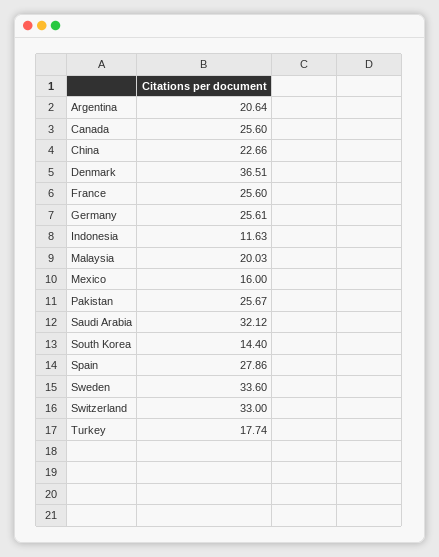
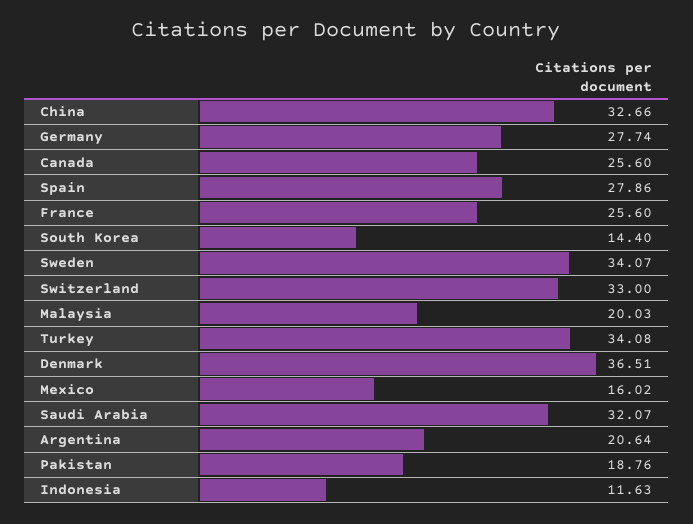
  {
    "Argentina": 20.64,
    "Canada": 25.6,
-   "China": 22.66,
+   "China": 32.66,
    "Denmark": 36.51,
    "France": 25.6,
-   "Germany": 25.61,
+   "Germany": 27.74,
    "Indonesia": 11.63,
    "Malaysia": 20.03,
-   "Mexico": 16,
+   "Mexico": 16.02,
-   "Pakistan": 25.67,
+   "Pakistan": 18.76,
-   "Saudi Arabia": 32.12,
+   "Saudi Arabia": 32.07,
    "South Korea": 14.4,
    "Spain": 27.86,
-   "Sweden": 33.6,
+   "Sweden": 34.07,
    "Switzerland": 33,
-   "Turkey": 17.74
+   "Turkey": 34.08
  }

